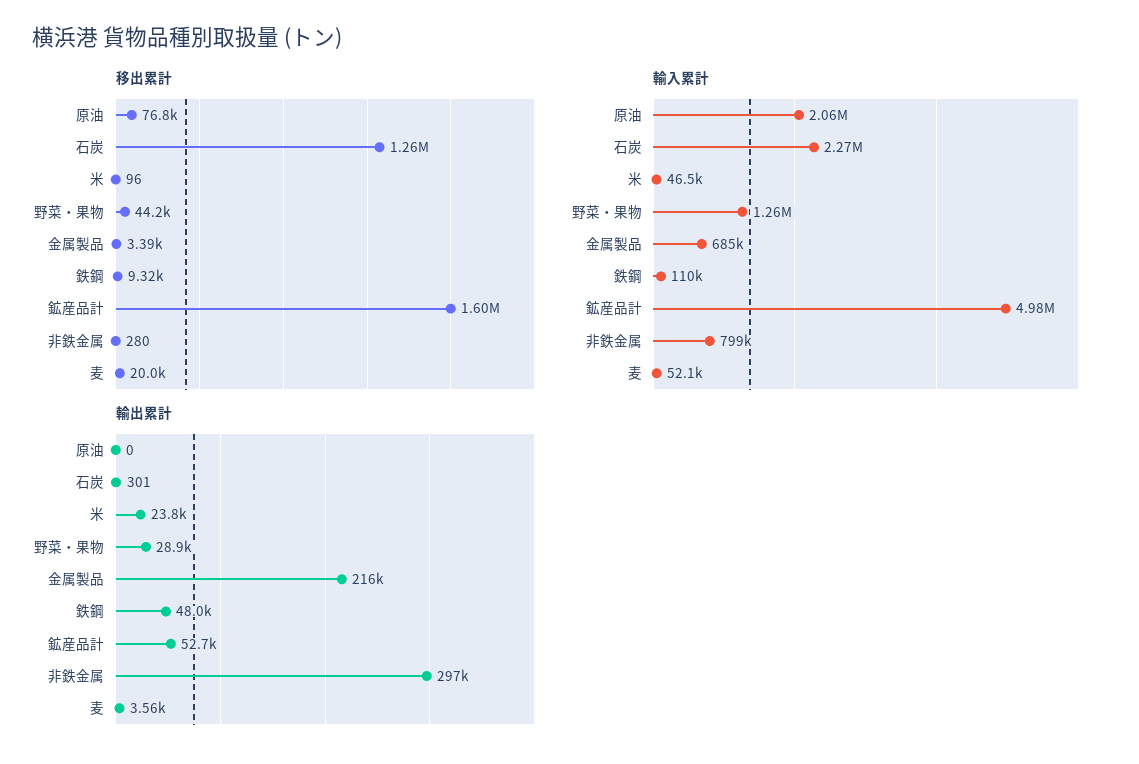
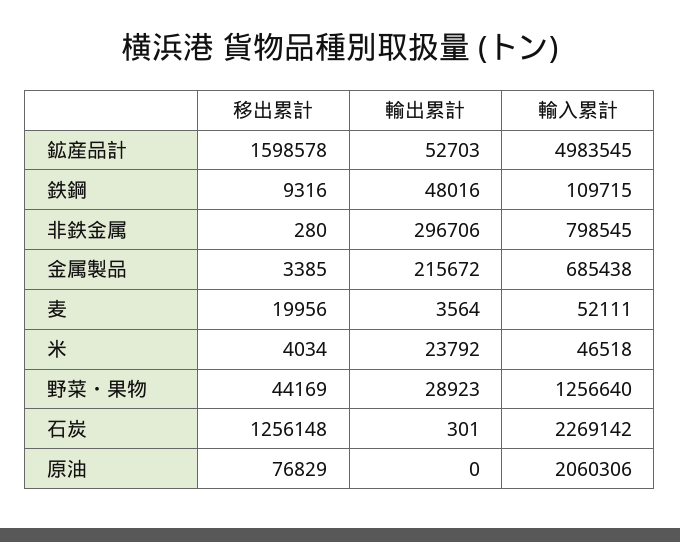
  {
    "移出累計": {
      "原油": 76829,
      "石炭": 1256148,
-     "米": 96,
+     "米": 4034,
      "野菜・果物": 44169,
      "金属製品": 3385,
      "鉄鋼": 9316,
      "鉱産品計": 1598578,
      "非鉄金属": 280,
      "麦": 19956
    },
    "輸入累計": {
      "原油": 2060306,
      "石炭": 2269142,
      "米": 46518,
      "野菜・果物": 1256640,
      "金属製品": 685438,
      "鉄鋼": 109715,
      "鉱産品計": 4983545,
      "非鉄金属": 798545,
      "麦": 52111
    },
    "輸出累計": {
      "原油": 0,
      "石炭": 301,
      "米": 23792,
      "野菜・果物": 28923,
      "金属製品": 215672,
      "鉄鋼": 48016,
      "鉱産品計": 52703,
      "非鉄金属": 296706,
      "麦": 3564
    }
  }

